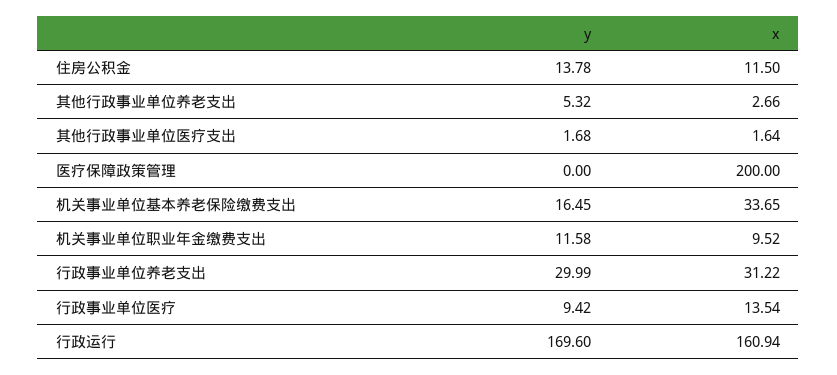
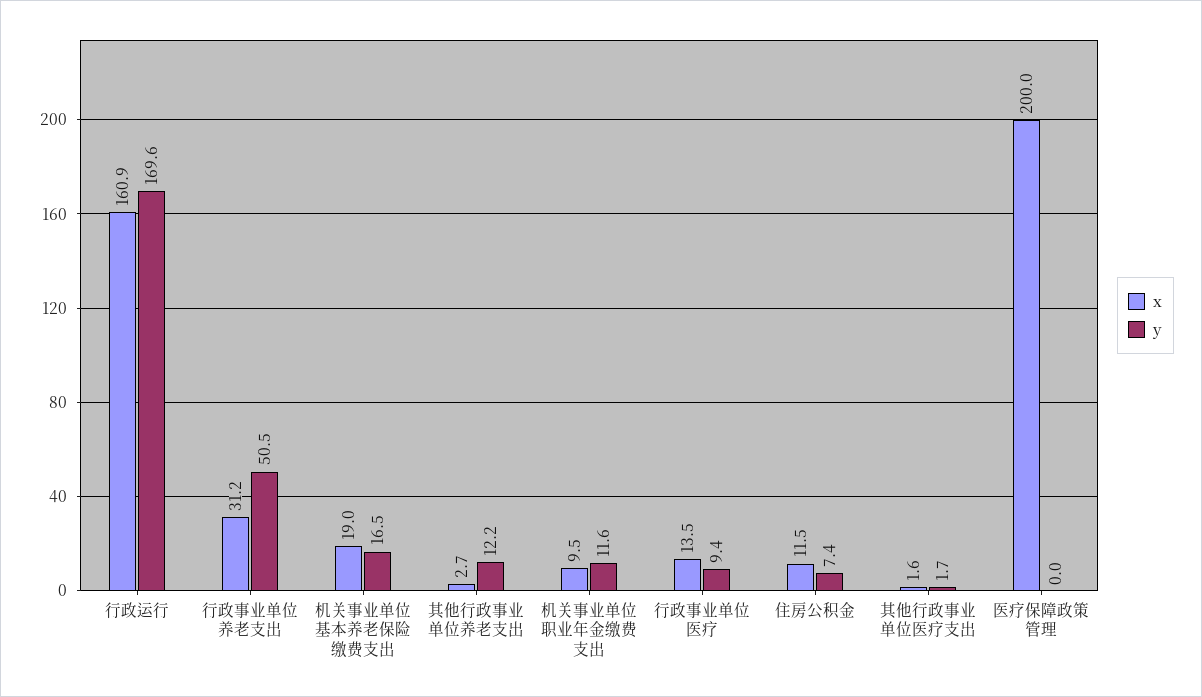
  {
    "y": {
-     "住房公积金": 13.78,
+     "住房公积金": 7.4,
-     "其他行政事业单位养老支出": 5.32,
+     "其他行政事业单位养老支出": 12.2,
      "其他行政事业单位医疗支出": 1.68,
      "医疗保障政策管理": 0,
      "机关事业单位基本养老保险缴费支出": 16.45,
      "机关事业单位职业年金缴费支出": 11.58,
-     "行政事业单位养老支出": 29.99,
+     "行政事业单位养老支出": 50.5,
      "行政事业单位医疗": 9.42,
      "行政运行": 169.6
    },
    "x": {
      "住房公积金": 11.5,
      "其他行政事业单位养老支出": 2.66,
      "其他行政事业单位医疗支出": 1.64,
      "医疗保障政策管理": 200,
-     "机关事业单位基本养老保险缴费支出": 33.65,
+     "机关事业单位基本养老保险缴费支出": 19,
      "机关事业单位职业年金缴费支出": 9.52,
      "行政事业单位养老支出": 31.22,
      "行政事业单位医疗": 13.54,
      "行政运行": 160.94
    }
  }

